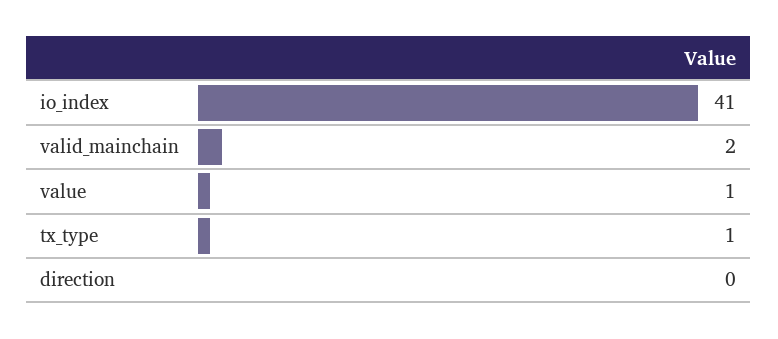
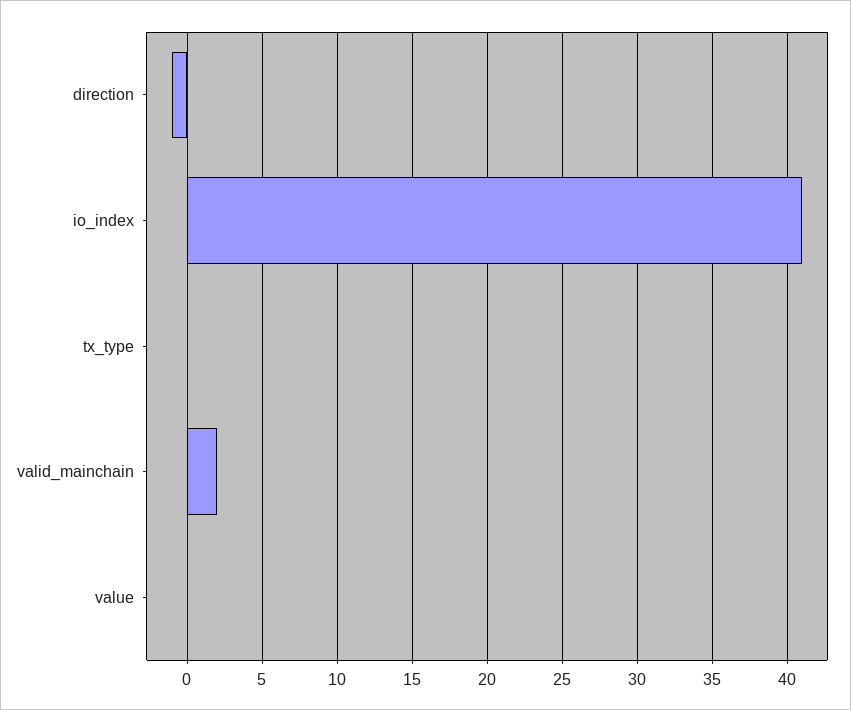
  {
    "io_index": 41,
    "valid_mainchain": 2,
-   "value": 1,
+   "value": 0,
-   "tx_type": 1,
+   "tx_type": 0,
-   "direction": 0
+   "direction": -1
  }

